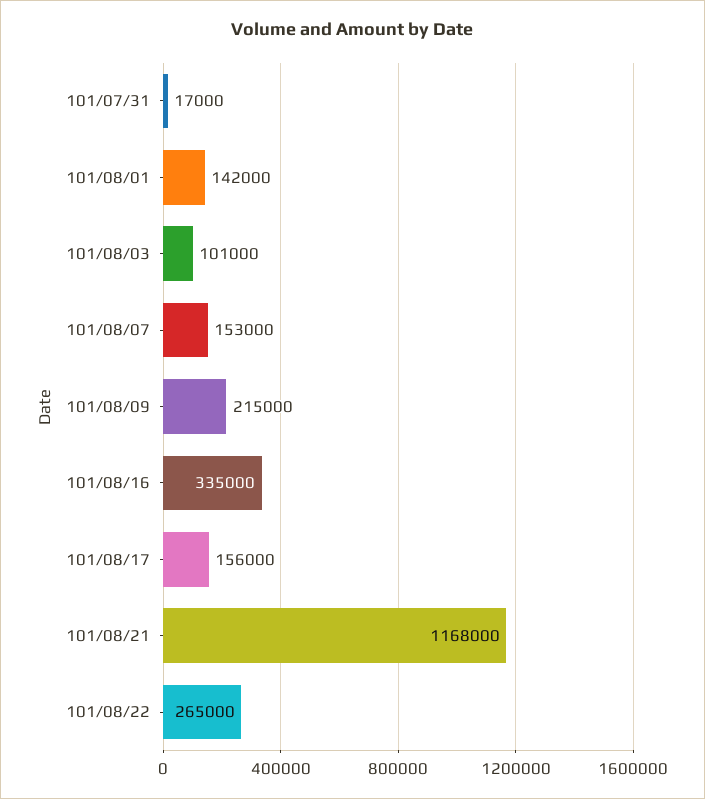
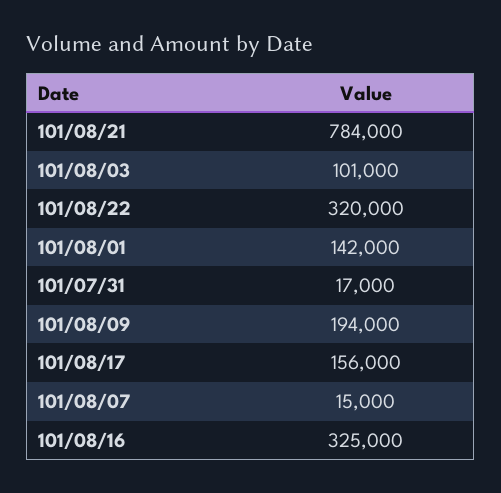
  {
    "101/07/31": 17000,
    "101/08/01": 142000,
    "101/08/03": 101000,
-   "101/08/07": 153000,
+   "101/08/07": 15000,
-   "101/08/09": 215000,
+   "101/08/09": 194000,
-   "101/08/16": 335000,
+   "101/08/16": 325000,
    "101/08/17": 156000,
-   "101/08/21": 1168000,
+   "101/08/21": 784000,
-   "101/08/22": 265000
+   "101/08/22": 320000
  }

